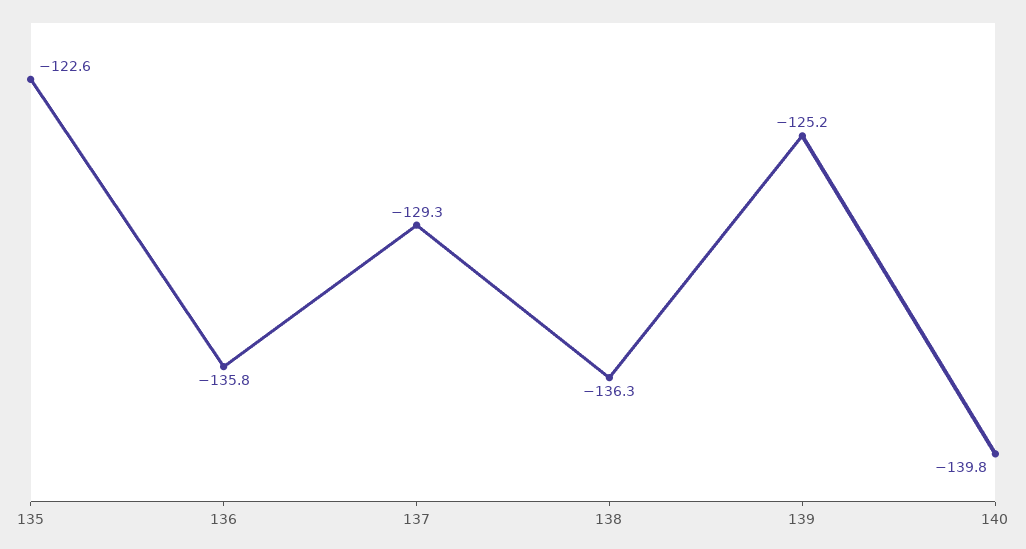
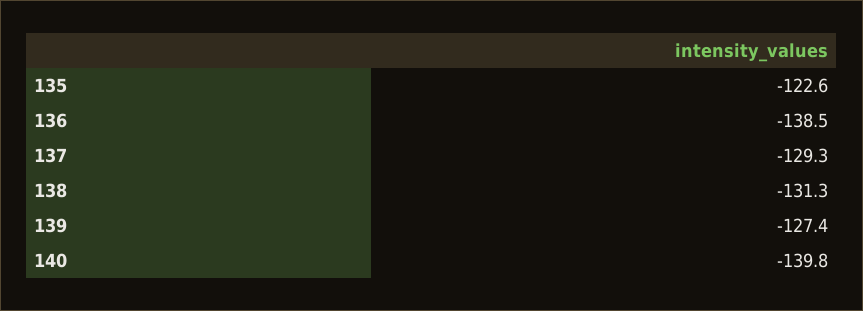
  {
    "135": -122.6,
-   "136": -135.8,
+   "136": -138.5,
    "137": -129.3,
-   "138": -136.3,
+   "138": -131.3,
-   "139": -125.2,
+   "139": -127.4,
    "140": -139.8
  }

